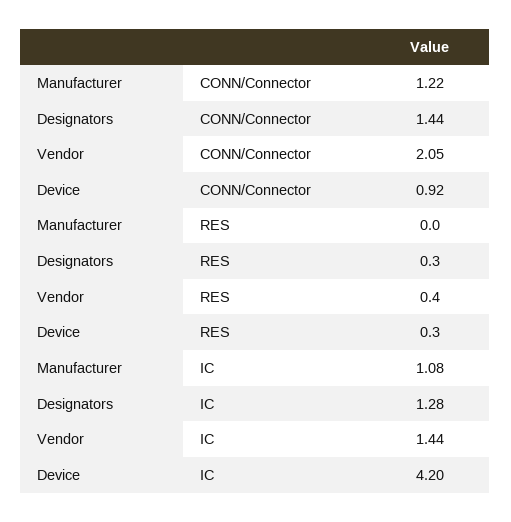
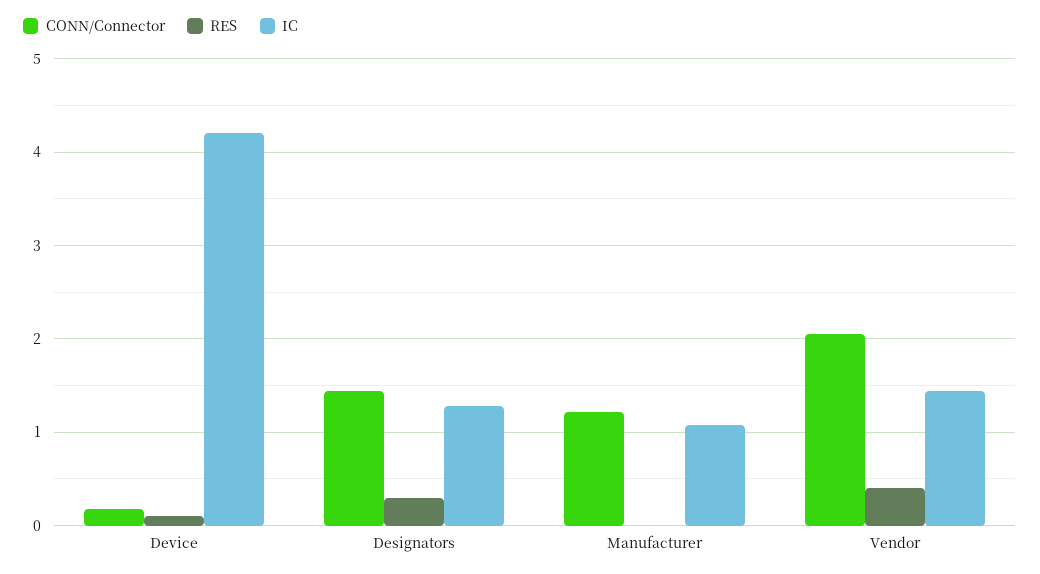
  {
    "CONN/Connector": {
      "Manufacturer": 1.22,
      "Designators": 1.44,
      "Vendor": 2.05,
-     "Device": 0.92
+     "Device": 0.2
    },
    "RES": {
      "Manufacturer": 0,
      "Designators": 0.3,
      "Vendor": 0.4,
-     "Device": 0.3
+     "Device": 0.1
    },
    "IC": {
      "Manufacturer": 1.08,
      "Designators": 1.28,
      "Vendor": 1.44,
      "Device": 4.2
    }
  }

